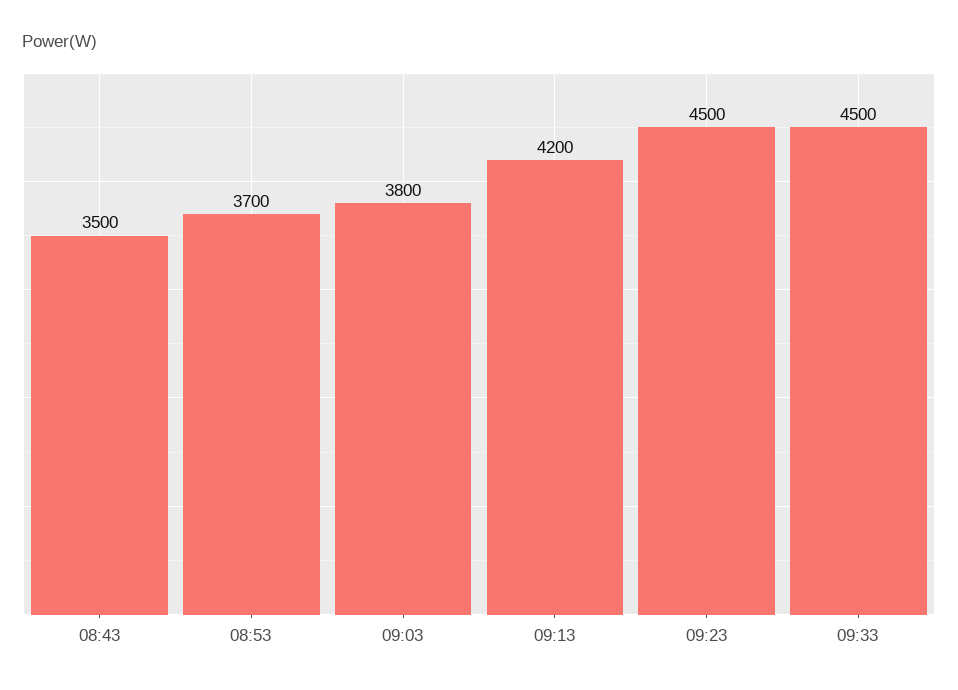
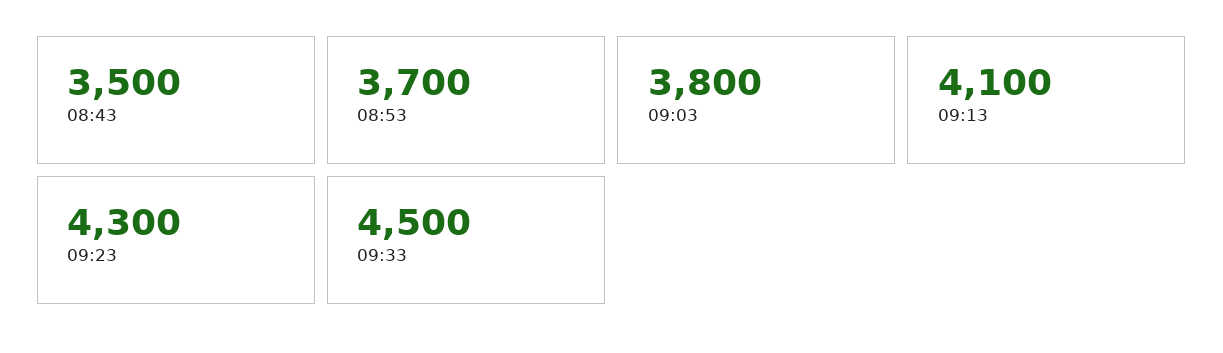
  {
    "08:43": 3500,
    "08:53": 3700,
    "09:03": 3800,
-   "09:13": 4200,
+   "09:13": 4100,
-   "09:23": 4500,
+   "09:23": 4300,
    "09:33": 4500
  }

